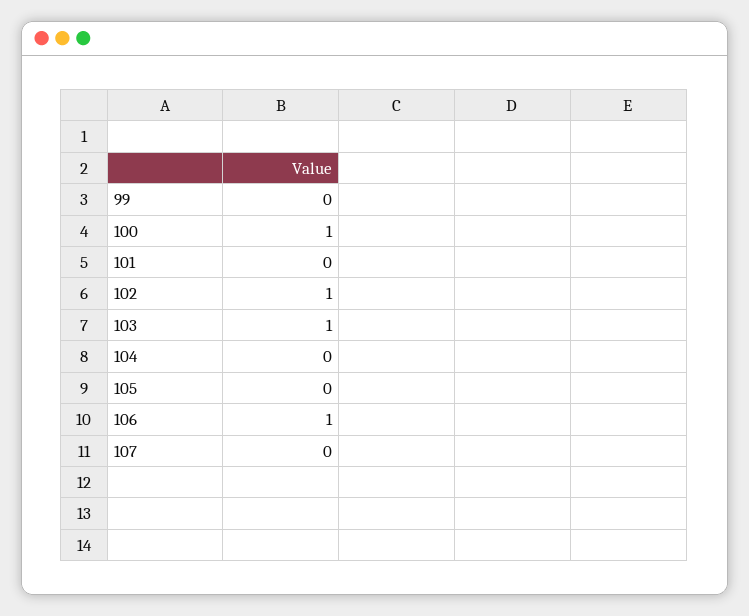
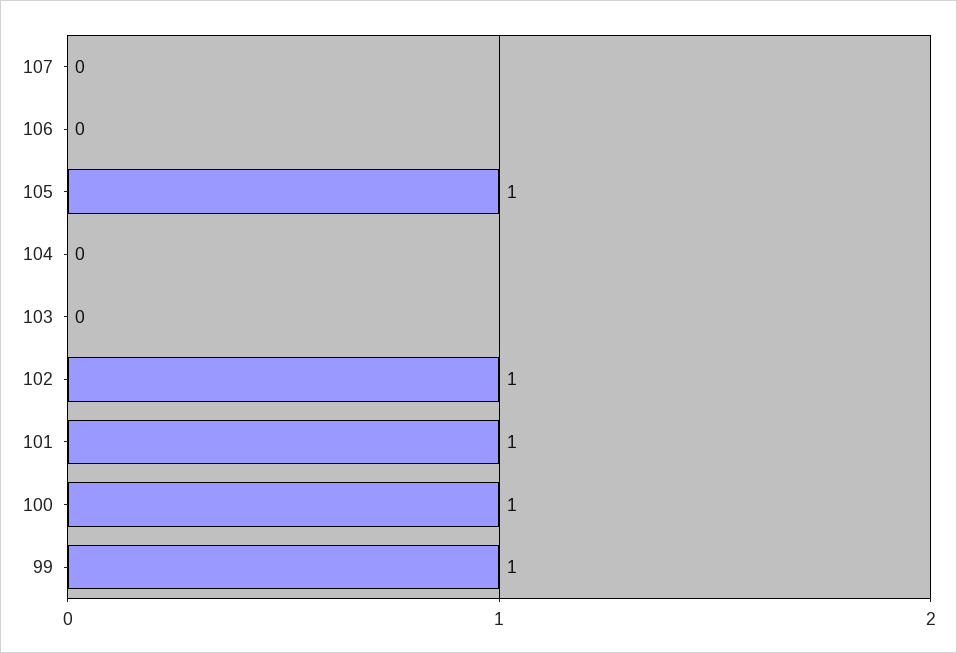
  {
-   "99": 0,
+   "99": 1,
    "100": 1,
-   "101": 0,
+   "101": 1,
    "102": 1,
-   "103": 1,
+   "103": 0,
    "104": 0,
-   "105": 0,
+   "105": 1,
-   "106": 1,
+   "106": 0,
    "107": 0
  }

